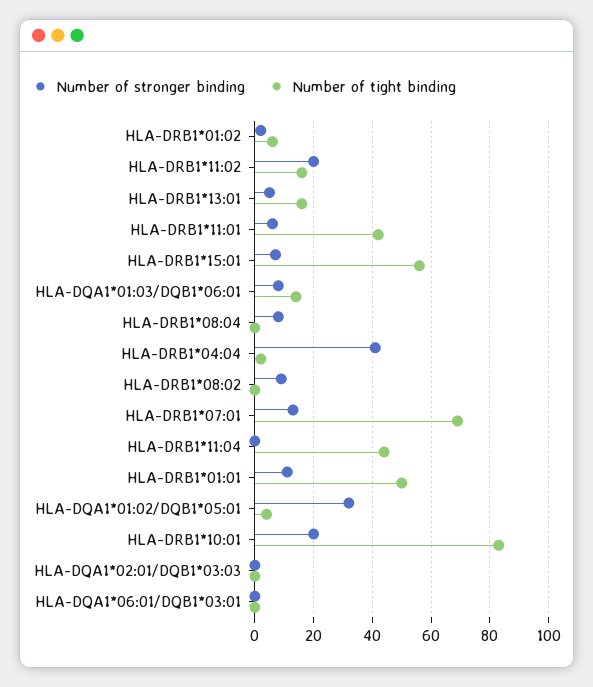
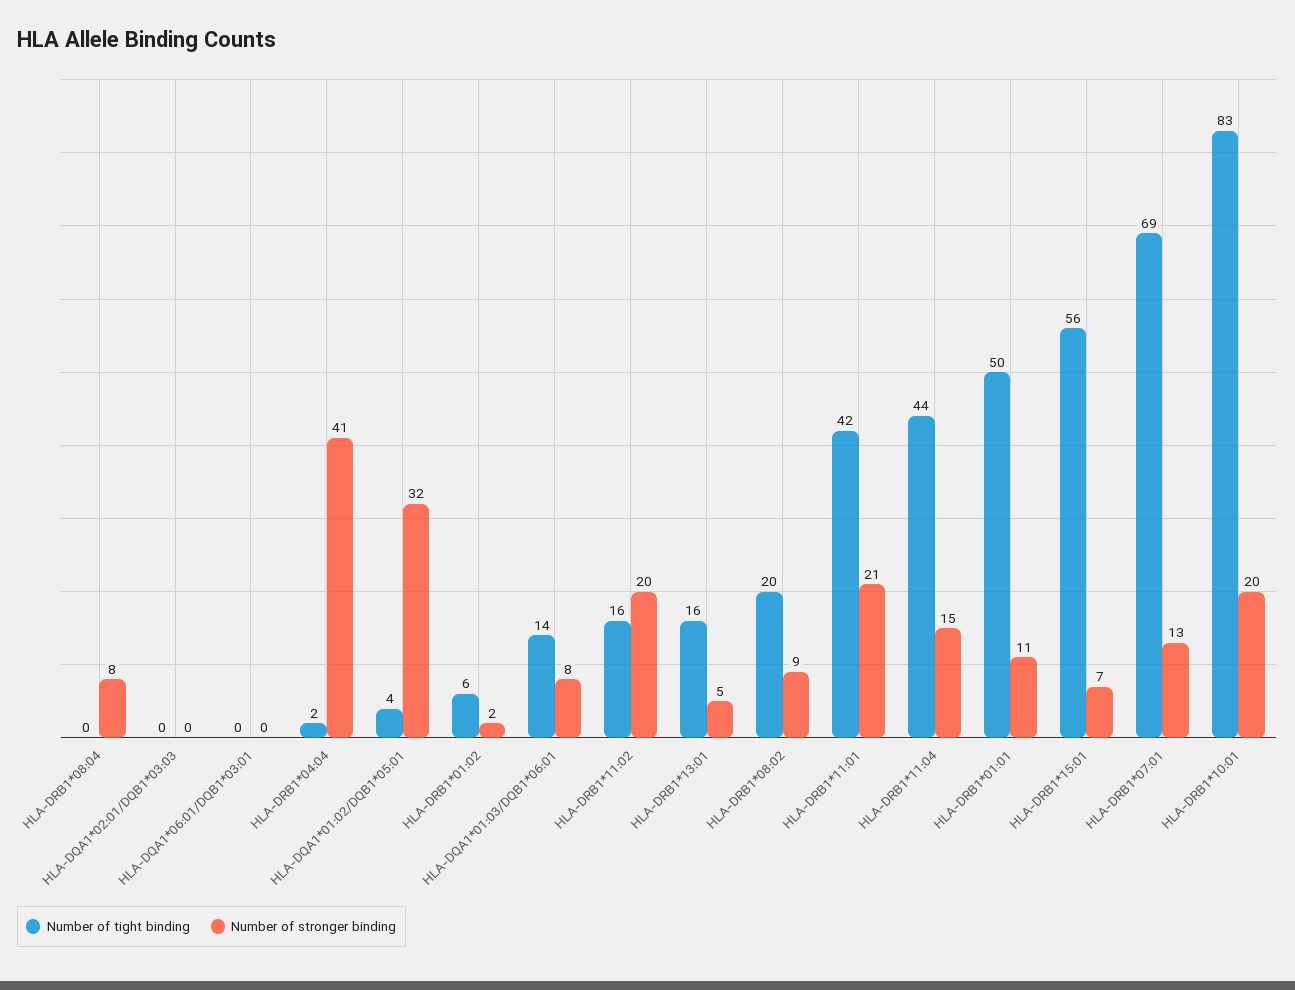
  {
    "Number of stronger binding": {
      "HLA-DRB1*01:02": 2,
      "HLA-DRB1*11:02": 20,
      "HLA-DRB1*13:01": 5,
-     "HLA-DRB1*11:01": 5,
+     "HLA-DRB1*11:01": 21,
      "HLA-DRB1*15:01": 7,
      "HLA-DQA1*01:03/DQB1*06:01": 8,
      "HLA-DRB1*08:04": 8,
      "HLA-DRB1*04:04": 41,
      "HLA-DRB1*08:02": 9,
      "HLA-DRB1*07:01": 13,
-     "HLA-DRB1*11:04": 0,
+     "HLA-DRB1*11:04": 15,
      "HLA-DRB1*01:01": 11,
      "HLA-DQA1*01:02/DQB1*05:01": 32,
      "HLA-DRB1*10:01": 20,
      "HLA-DQA1*02:01/DQB1*03:03": 0,
      "HLA-DQA1*06:01/DQB1*03:01": 0
    },
    "Number of tight binding": {
      "HLA-DRB1*01:02": 6,
      "HLA-DRB1*11:02": 16,
      "HLA-DRB1*13:01": 16,
      "HLA-DRB1*11:01": 42,
      "HLA-DRB1*15:01": 56,
      "HLA-DQA1*01:03/DQB1*06:01": 14,
      "HLA-DRB1*08:04": 0,
      "HLA-DRB1*04:04": 2,
-     "HLA-DRB1*08:02": 0,
+     "HLA-DRB1*08:02": 20,
      "HLA-DRB1*07:01": 69,
      "HLA-DRB1*11:04": 44,
      "HLA-DRB1*01:01": 50,
      "HLA-DQA1*01:02/DQB1*05:01": 4,
      "HLA-DRB1*10:01": 83,
      "HLA-DQA1*02:01/DQB1*03:03": 0,
      "HLA-DQA1*06:01/DQB1*03:01": 0
    }
  }

